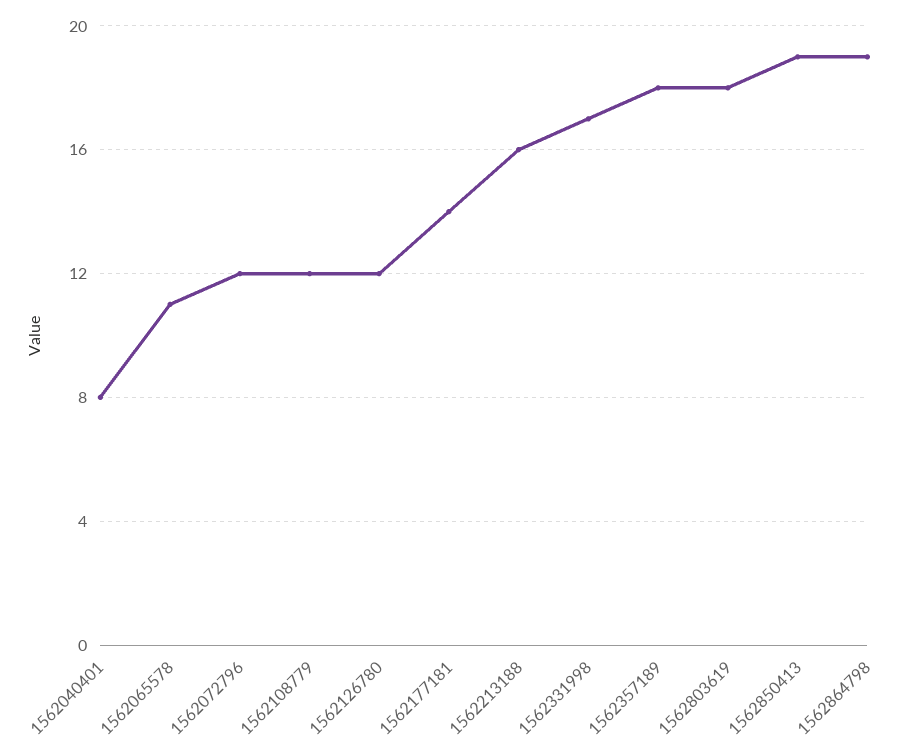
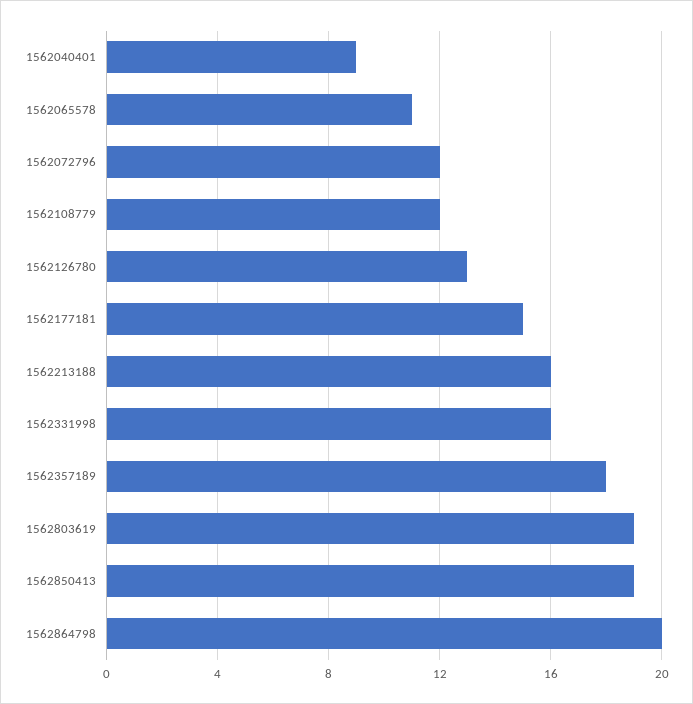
  {
-   "1562040401": 8,
+   "1562040401": 9,
    "1562065578": 11,
    "1562072796": 12,
    "1562108779": 12,
-   "1562126780": 12,
+   "1562126780": 13,
-   "1562177181": 14,
+   "1562177181": 15,
    "1562213188": 16,
-   "1562331998": 17,
+   "1562331998": 16,
    "1562357189": 18,
-   "1562803619": 18,
+   "1562803619": 19,
    "1562850413": 19,
-   "1562864798": 19
+   "1562864798": 20
  }

